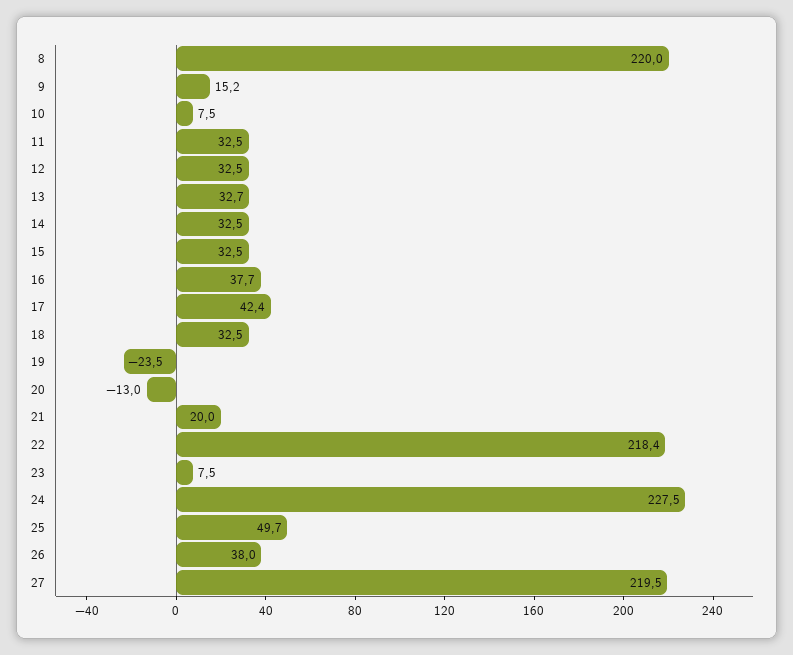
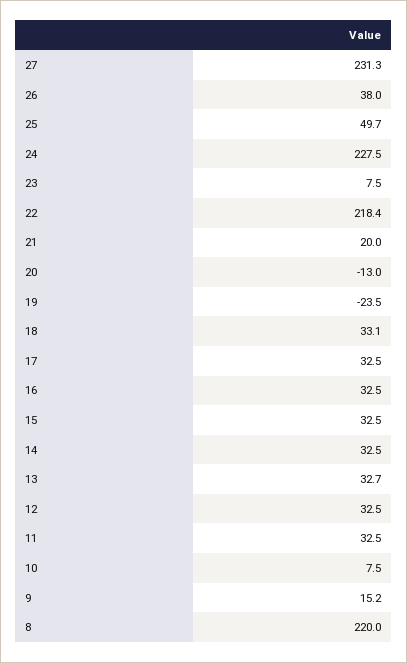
  {
    "8": 220,
    "9": 15.2,
    "10": 7.5,
    "11": 32.5,
    "12": 32.5,
    "13": 32.7,
    "14": 32.5,
    "15": 32.5,
-   "16": 37.7,
+   "16": 32.5,
-   "17": 42.4,
+   "17": 32.5,
-   "18": 32.5,
+   "18": 33.1,
    "19": -23.5,
    "20": -13,
    "21": 20,
    "22": 218.4,
    "23": 7.5,
    "24": 227.5,
    "25": 49.7,
    "26": 38,
-   "27": 219.5
+   "27": 231.3
  }

